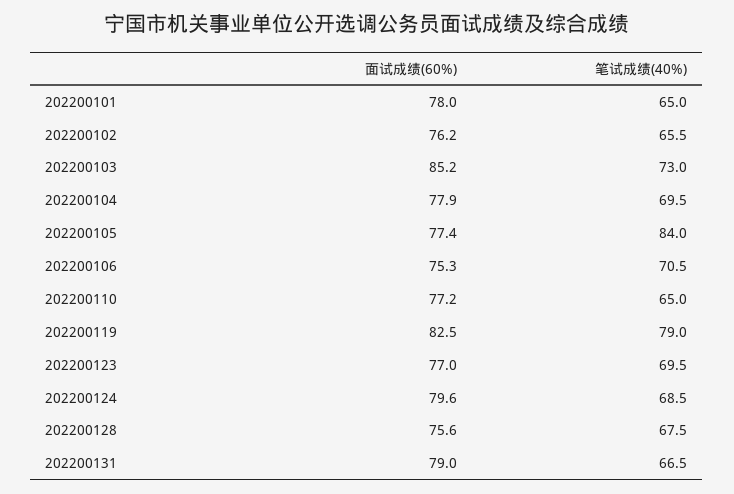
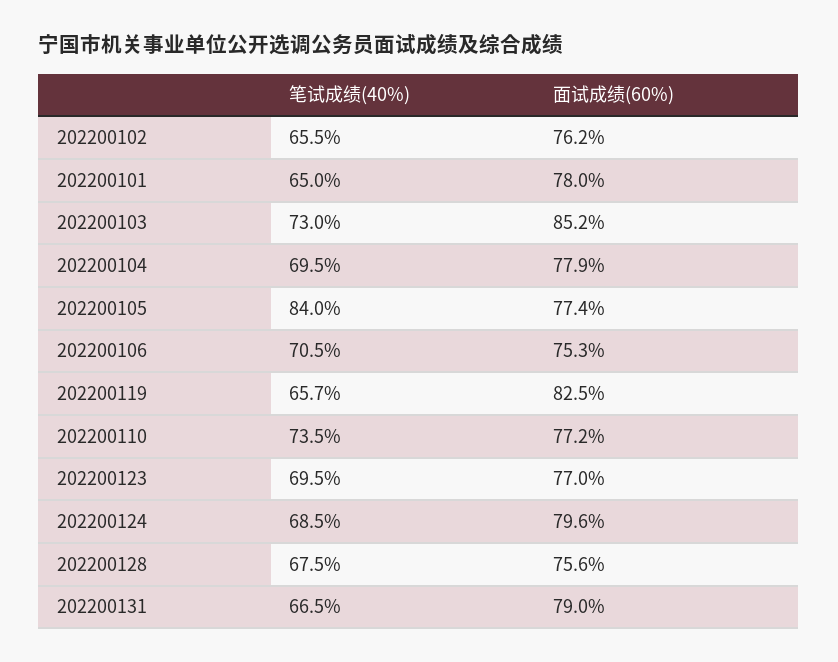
  {
    "面试成绩(60%)": {
      "202200101": 78,
      "202200102": 76.2,
      "202200103": 85.2,
      "202200104": 77.9,
      "202200105": 77.4,
      "202200106": 75.3,
      "202200110": 77.2,
      "202200119": 82.5,
      "202200123": 77,
      "202200124": 79.6,
      "202200128": 75.6,
      "202200131": 79
    },
    "笔试成绩(40%)": {
      "202200101": 65,
      "202200102": 65.5,
      "202200103": 73,
      "202200104": 69.5,
      "202200105": 84,
      "202200106": 70.5,
-     "202200110": 65,
+     "202200110": 73.5,
-     "202200119": 79,
+     "202200119": 65.7,
      "202200123": 69.5,
      "202200124": 68.5,
      "202200128": 67.5,
      "202200131": 66.5
    }
  }

